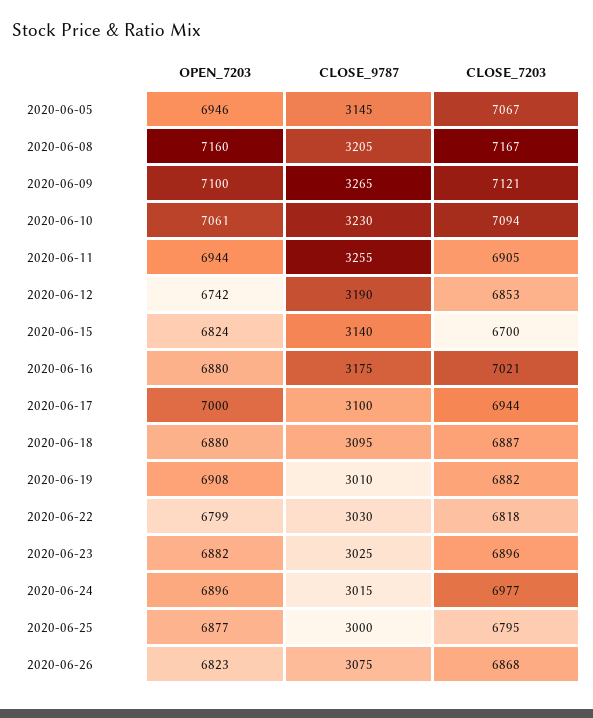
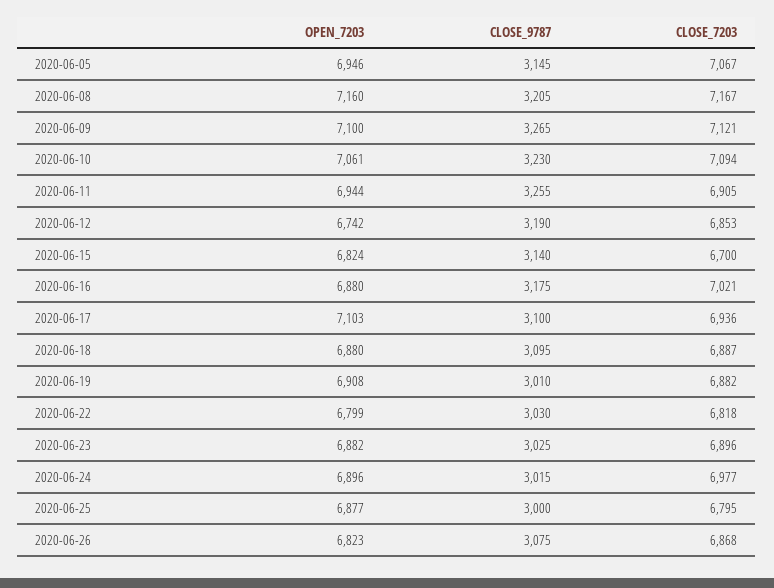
  {
    "OPEN_7203": {
      "2020-06-05": 6946,
      "2020-06-08": 7160,
      "2020-06-09": 7100,
      "2020-06-10": 7061,
      "2020-06-11": 6944,
      "2020-06-12": 6742,
      "2020-06-15": 6824,
      "2020-06-16": 6880,
-     "2020-06-17": 7000,
+     "2020-06-17": 7103,
      "2020-06-18": 6880,
      "2020-06-19": 6908,
      "2020-06-22": 6799,
      "2020-06-23": 6882,
      "2020-06-24": 6896,
      "2020-06-25": 6877,
      "2020-06-26": 6823
    },
    "CLOSE_9787": {
      "2020-06-05": 3145,
      "2020-06-08": 3205,
      "2020-06-09": 3265,
      "2020-06-10": 3230,
      "2020-06-11": 3255,
      "2020-06-12": 3190,
      "2020-06-15": 3140,
      "2020-06-16": 3175,
      "2020-06-17": 3100,
      "2020-06-18": 3095,
      "2020-06-19": 3010,
      "2020-06-22": 3030,
      "2020-06-23": 3025,
      "2020-06-24": 3015,
      "2020-06-25": 3000,
      "2020-06-26": 3075
    },
    "CLOSE_7203": {
      "2020-06-05": 7067,
      "2020-06-08": 7167,
      "2020-06-09": 7121,
      "2020-06-10": 7094,
      "2020-06-11": 6905,
      "2020-06-12": 6853,
      "2020-06-15": 6700,
      "2020-06-16": 7021,
-     "2020-06-17": 6944,
+     "2020-06-17": 6936,
      "2020-06-18": 6887,
      "2020-06-19": 6882,
      "2020-06-22": 6818,
      "2020-06-23": 6896,
      "2020-06-24": 6977,
      "2020-06-25": 6795,
      "2020-06-26": 6868
    }
  }

